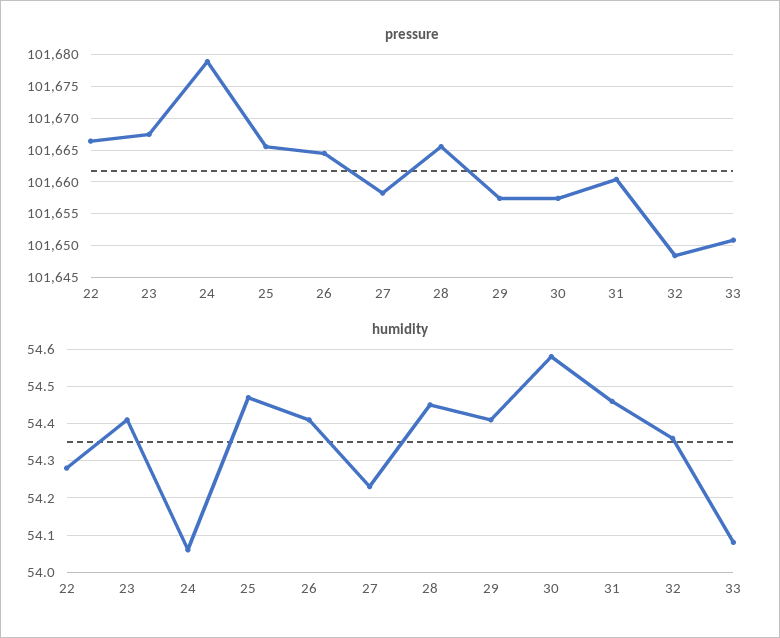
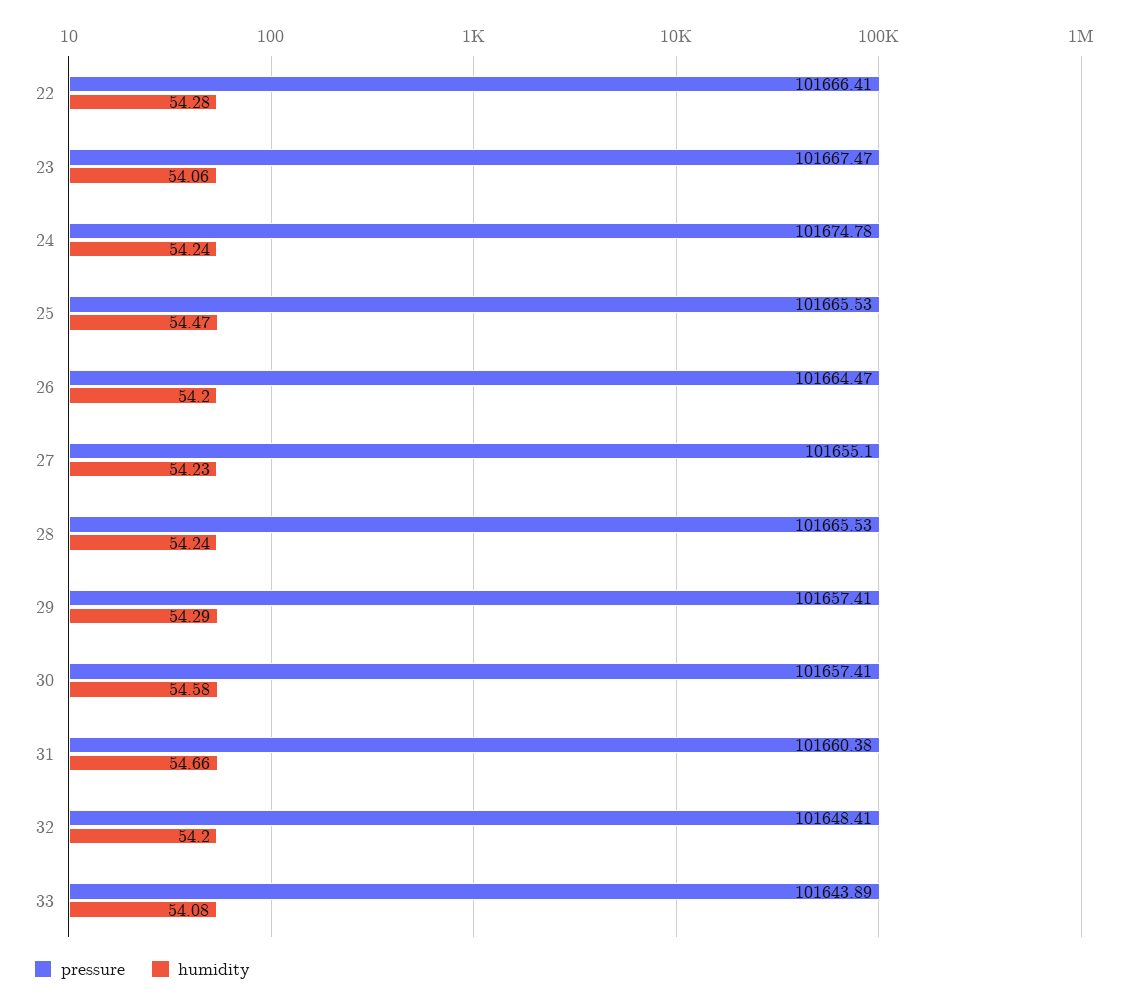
  {
    "pressure": {
      "22": 101666.41,
      "23": 101667.47,
-     "24": 101679,
+     "24": 101674.78,
      "25": 101665.53,
      "26": 101664.47,
-     "27": 101658,
+     "27": 101655.1,
      "28": 101665.53,
      "29": 101657.41,
      "30": 101657.41,
      "31": 101660.38,
      "32": 101648.41,
-     "33": 101651
+     "33": 101643.89
    },
    "humidity": {
      "22": 54.28,
-     "23": 54.4,
+     "23": 54.06,
-     "24": 54.05,
+     "24": 54.24,
      "25": 54.47,
-     "26": 54.4,
+     "26": 54.2,
      "27": 54.23,
-     "28": 54.45,
+     "28": 54.24,
-     "29": 54.4,
+     "29": 54.29,
      "30": 54.58,
-     "31": 54.45,
+     "31": 54.66,
-     "32": 54.35,
+     "32": 54.2,
      "33": 54.08
    }
  }

